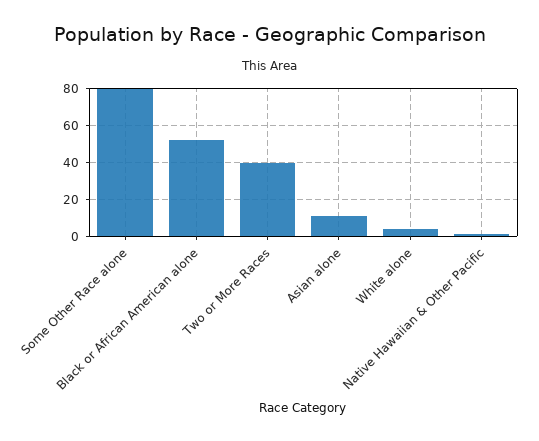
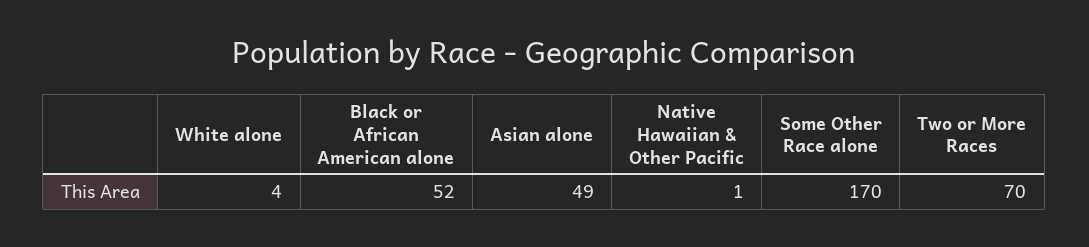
  {
-   "Some Other Race alone": 80,
+   "Some Other Race alone": 170,
    "Black or African American alone": 52,
-   "Two or More Races": 40,
+   "Two or More Races": 70,
-   "Asian alone": 10,
+   "Asian alone": 49,
    "White alone": 4,
    "Native Hawaiian & Other Pacific": 1
  }

